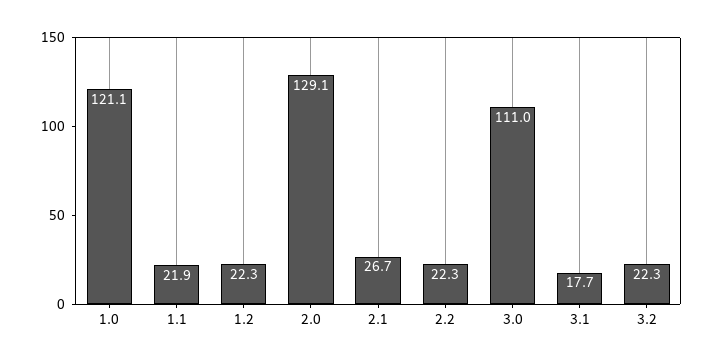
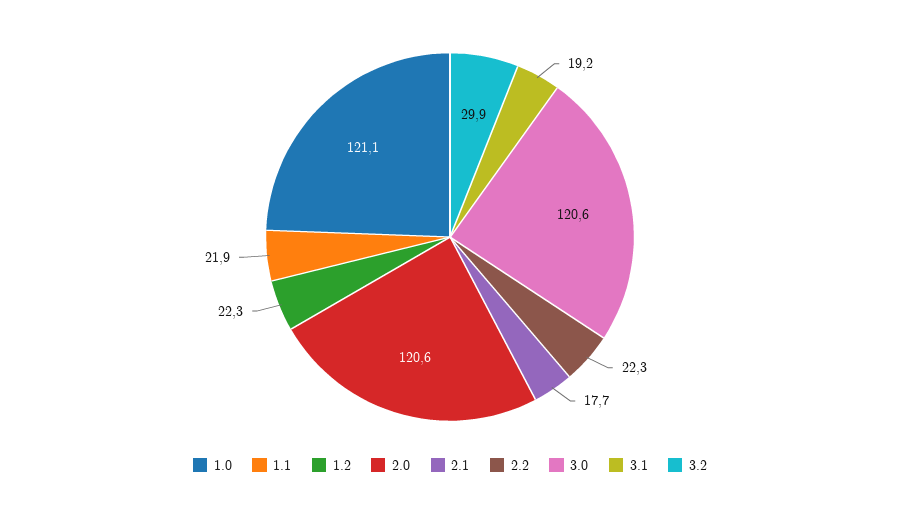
  {
    "1.0": 121.1,
    "1.1": 21.9,
    "1.2": 22.3,
-   "2.0": 129.1,
+   "2.0": 120.6,
-   "2.1": 26.7,
+   "2.1": 17.7,
    "2.2": 22.3,
-   "3.0": 111,
+   "3.0": 120.6,
-   "3.1": 17.7,
+   "3.1": 19.2,
-   "3.2": 22.3
+   "3.2": 29.9
  }

